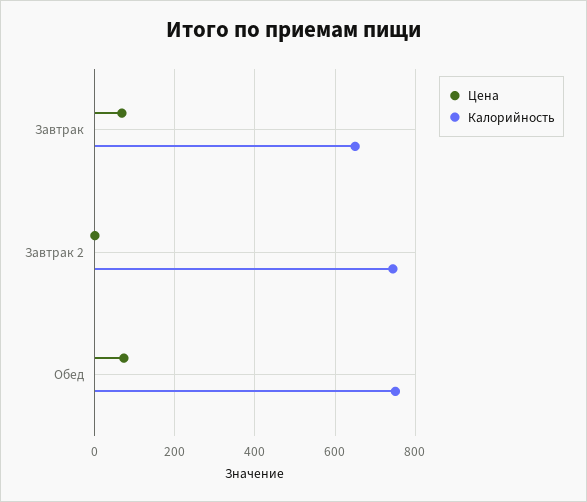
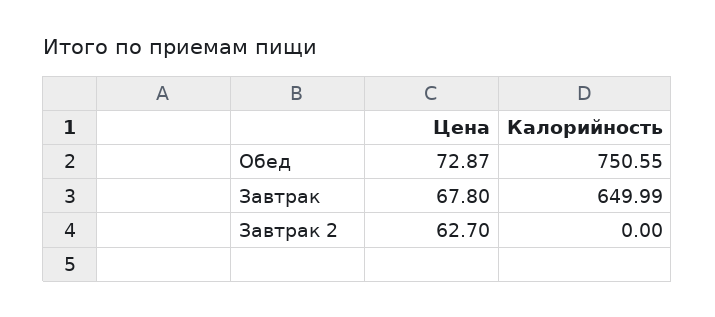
  {
    "Цена": {
      "Завтрак": 67.8,
-     "Завтрак 2": 0,
+     "Завтрак 2": 62.7,
      "Обед": 72.87
    },
    "Калорийность": {
      "Завтрак": 649.99,
-     "Завтрак 2": 740,
+     "Завтрак 2": 0,
      "Обед": 750.55
    }
  }

